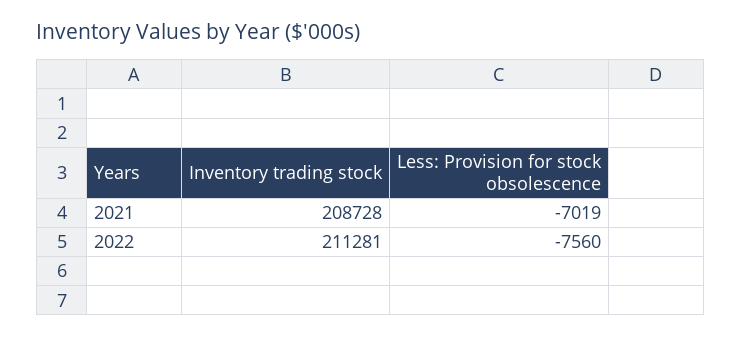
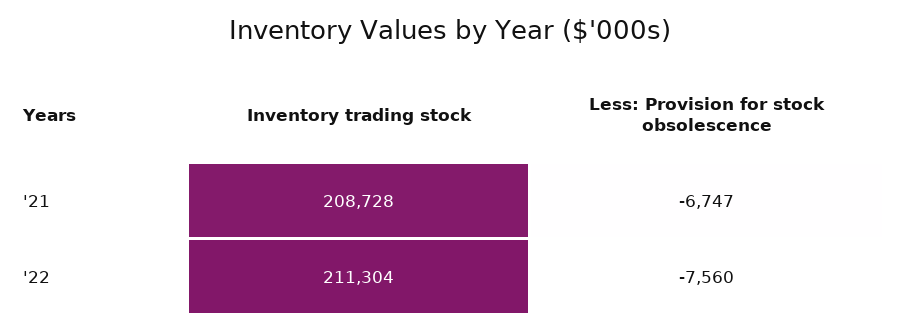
  {
    "Inventory trading stock": {
      "2021": 208728,
-     "2022": 211281
+     "2022": 211304
    },
    "Less: Provision for stock obsolescence": {
-     "2021": -7019,
+     "2021": -6747,
      "2022": -7560
    }
  }

